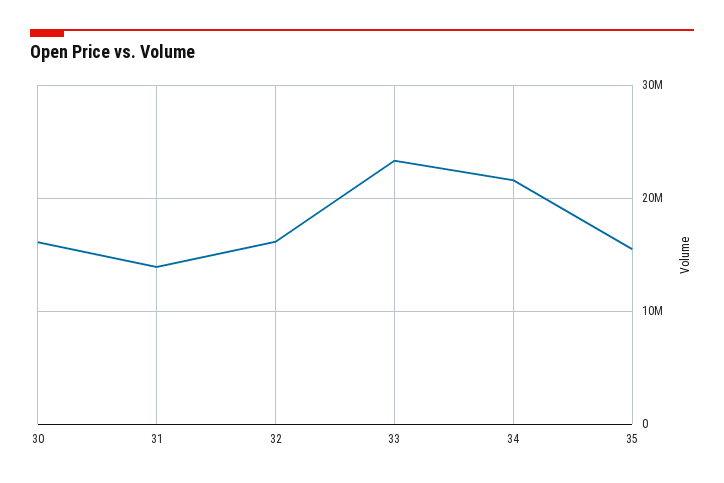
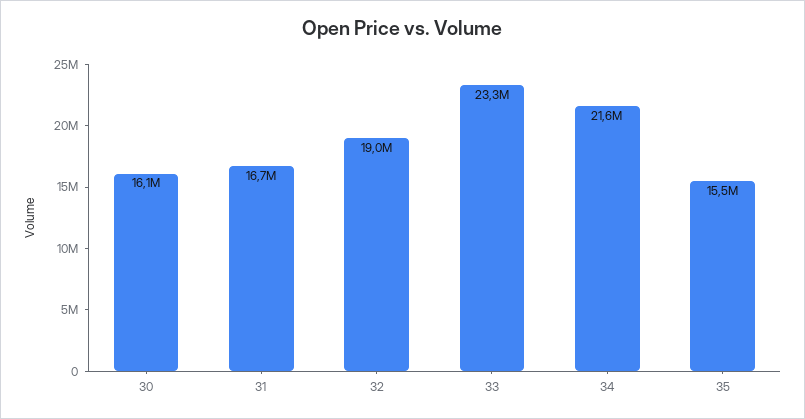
  {
    "30": 16100000,
-   "31": 14000000,
+   "31": 16700000,
-   "32": 16000000,
+   "32": 19000000,
    "33": 23300000,
    "34": 21600000,
    "35": 15500000
  }

